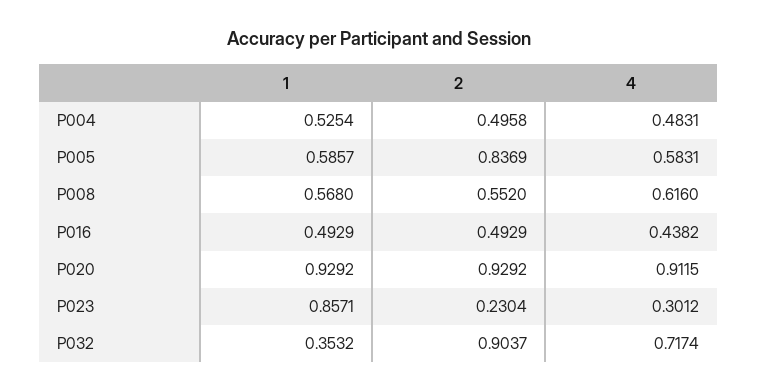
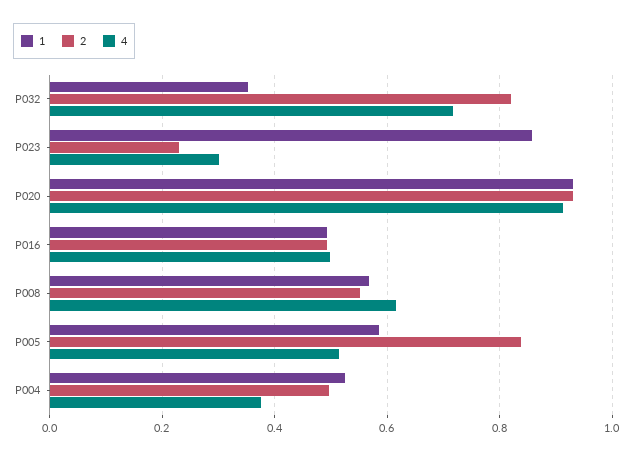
  {
    "1": {
      "P004": 0.5254,
      "P005": 0.5857,
      "P008": 0.568,
      "P016": 0.4929,
      "P020": 0.9292,
      "P023": 0.8571,
      "P032": 0.3532
    },
    "2": {
      "P004": 0.4958,
      "P005": 0.8369,
      "P008": 0.552,
      "P016": 0.4929,
      "P020": 0.9292,
      "P023": 0.2304,
-     "P032": 0.9037
+     "P032": 0.82
    },
    "4": {
-     "P004": 0.4831,
+     "P004": 0.38,
-     "P005": 0.5831,
+     "P005": 0.52,
      "P008": 0.616,
-     "P016": 0.4382,
+     "P016": 0.5,
      "P020": 0.9115,
      "P023": 0.3012,
      "P032": 0.7174
    }
  }

